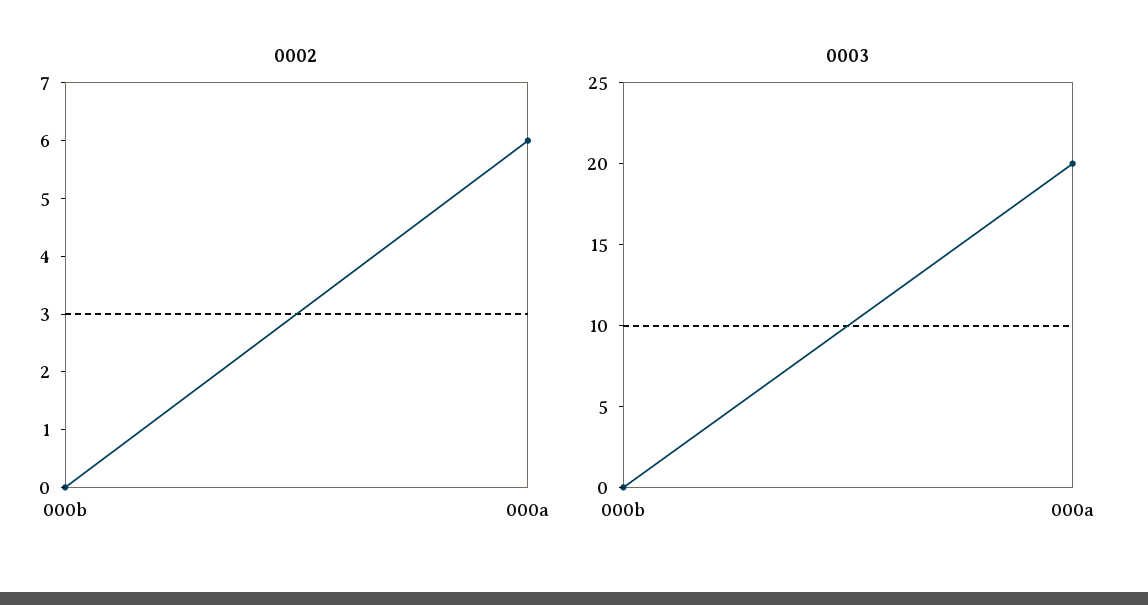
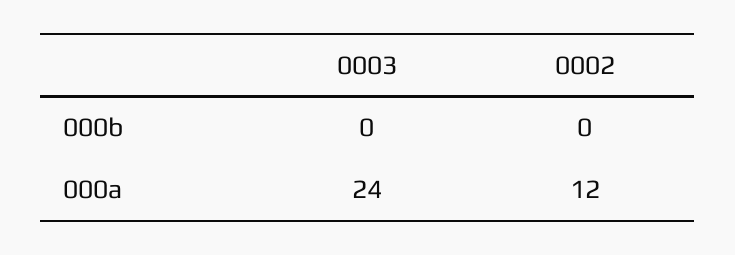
  {
    "0002": {
      "000b": 0,
-     "000a": 6
+     "000a": 12
    },
    "0003": {
      "000b": 0,
-     "000a": 20
+     "000a": 24
    }
  }

